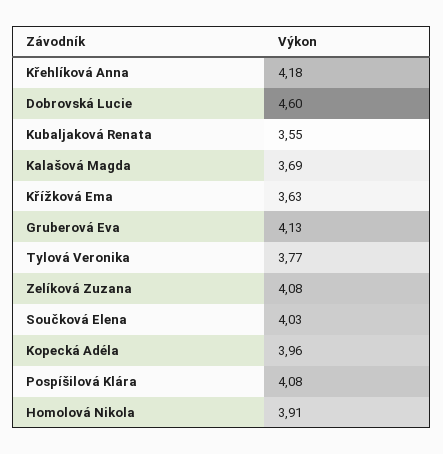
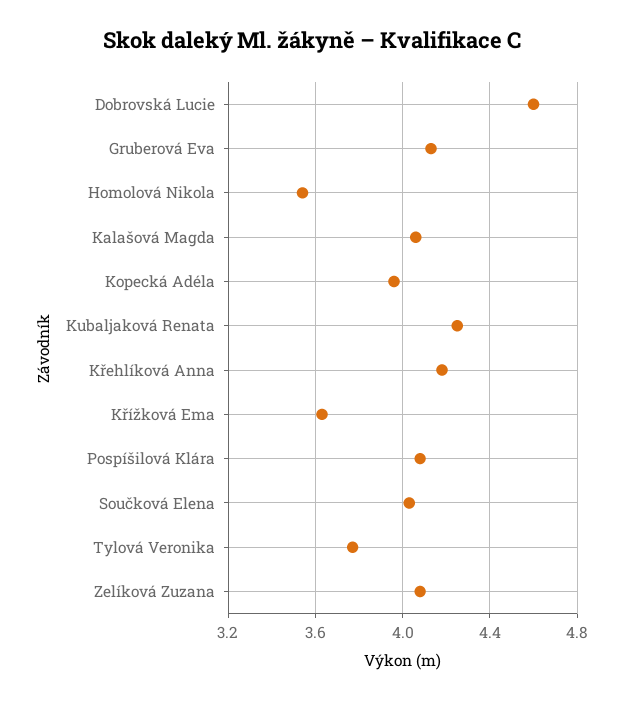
  {
    "Křehlíková Anna": 4.18,
    "Dobrovská Lucie": 4.6,
-   "Kubaljaková Renata": 3.55,
+   "Kubaljaková Renata": 4.25,
-   "Kalašová Magda": 3.69,
+   "Kalašová Magda": 4.05,
    "Křížková Ema": 3.63,
    "Gruberová Eva": 4.13,
    "Tylová Veronika": 3.77,
    "Zelíková Zuzana": 4.08,
    "Součková Elena": 4.03,
    "Kopecká Adéla": 3.96,
    "Pospíšilová Klára": 4.08,
-   "Homolová Nikola": 3.91
+   "Homolová Nikola": 3.55
  }

